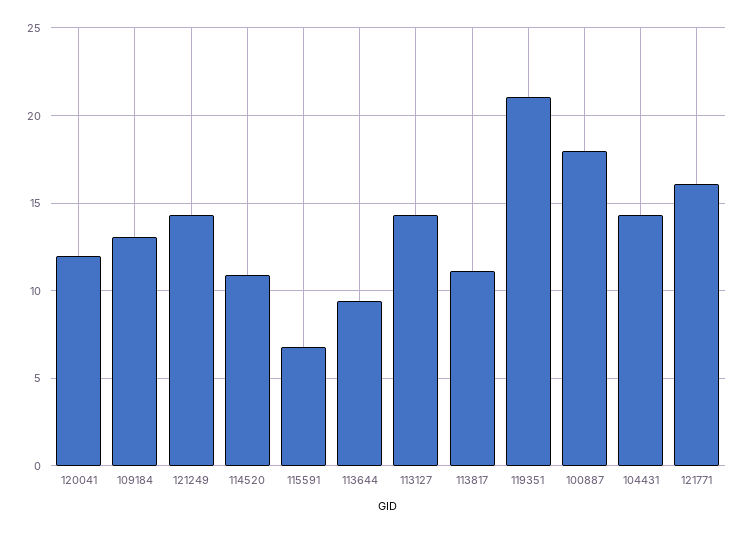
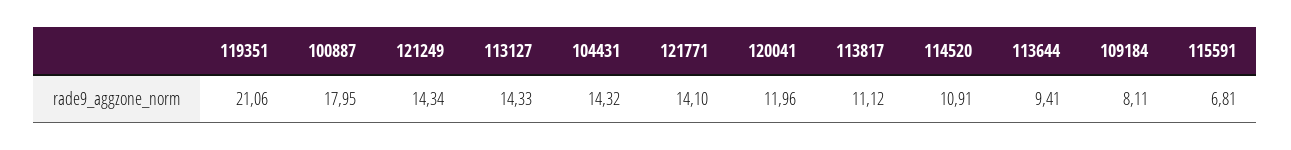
  {
    "120041": 11.96,
-   "109184": 13,
+   "109184": 8.11,
    "121249": 14.34,
    "114520": 10.91,
    "115591": 6.81,
    "113644": 9.41,
    "113127": 14.33,
    "113817": 11.12,
    "119351": 21.06,
    "100887": 17.95,
    "104431": 14.32,
-   "121771": 16
+   "121771": 14.1
  }

